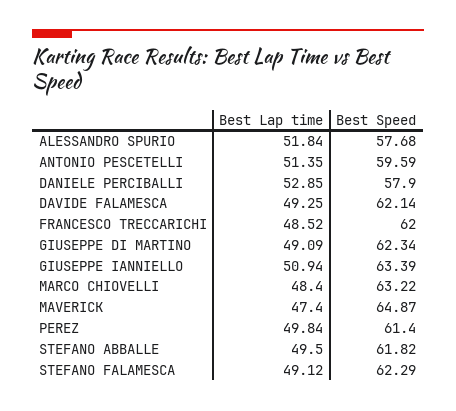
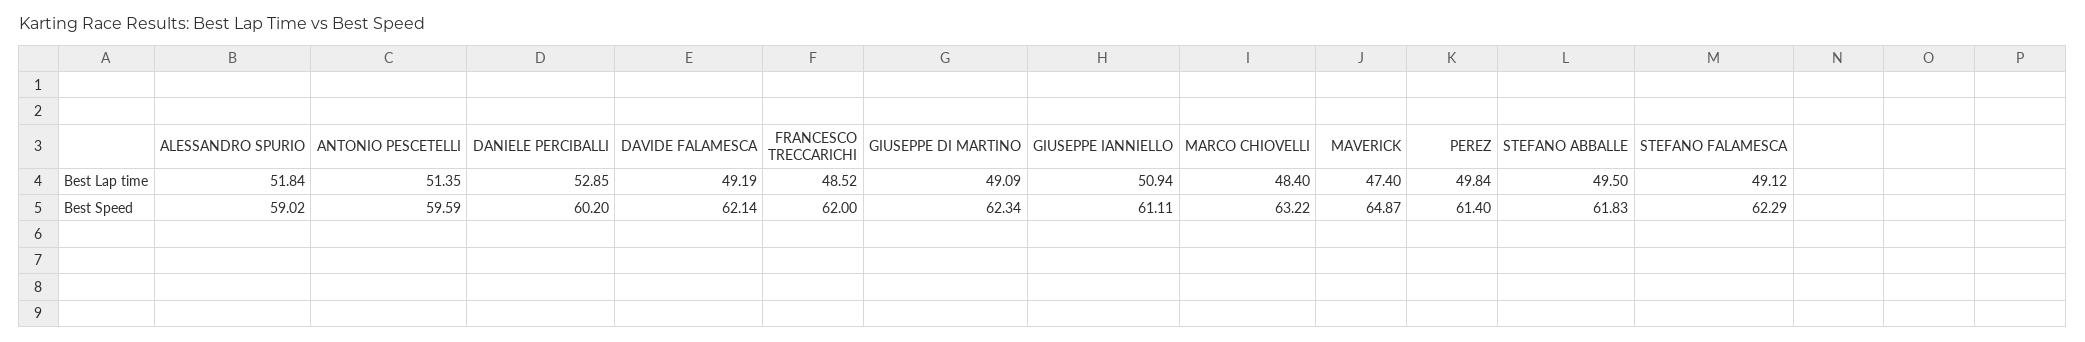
  {
    "Best Lap time": {
      "ALESSANDRO SPURIO": 51.84,
      "ANTONIO PESCETELLI": 51.35,
      "DANIELE PERCIBALLI": 52.85,
-     "DAVIDE FALAMESCA": 49.25,
+     "DAVIDE FALAMESCA": 49.19,
      "FRANCESCO TRECCARICHI": 48.52,
      "GIUSEPPE DI MARTINO": 49.09,
      "GIUSEPPE IANNIELLO": 50.94,
      "MARCO CHIOVELLI": 48.4,
      "MAVERICK": 47.4,
      "PEREZ": 49.84,
      "STEFANO ABBALLE": 49.5,
      "STEFANO FALAMESCA": 49.12
    },
    "Best Speed": {
-     "ALESSANDRO SPURIO": 57.68,
+     "ALESSANDRO SPURIO": 59.02,
      "ANTONIO PESCETELLI": 59.59,
-     "DANIELE PERCIBALLI": 57.9,
+     "DANIELE PERCIBALLI": 60.2,
      "DAVIDE FALAMESCA": 62.14,
      "FRANCESCO TRECCARICHI": 62,
      "GIUSEPPE DI MARTINO": 62.34,
-     "GIUSEPPE IANNIELLO": 63.39,
+     "GIUSEPPE IANNIELLO": 61.11,
      "MARCO CHIOVELLI": 63.22,
      "MAVERICK": 64.87,
      "PEREZ": 61.4,
-     "STEFANO ABBALLE": 61.82,
+     "STEFANO ABBALLE": 61.83,
      "STEFANO FALAMESCA": 62.29
    }
  }

